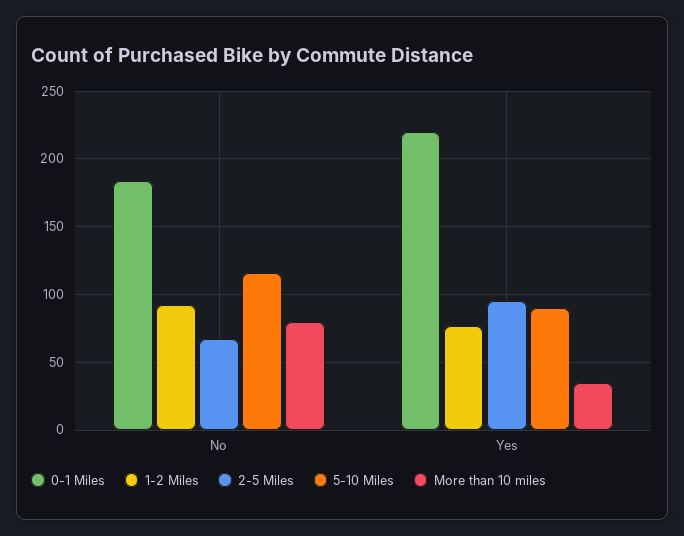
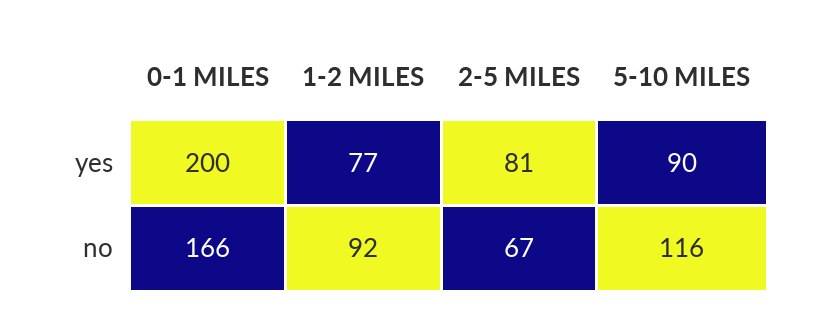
  {
    "0-1 Miles": {
-     "No": 185,
+     "No": 166,
-     "Yes": 220
+     "Yes": 200
    },
    "1-2 Miles": {
      "No": 92,
      "Yes": 77
    },
    "2-5 Miles": {
      "No": 67,
-     "Yes": 95
+     "Yes": 81
    },
    "5-10 Miles": {
      "No": 116,
      "Yes": 90
-   },
+   }
-   "More than 10 miles": {
-     "No": 80,
-     "Yes": 35
-   }
  }

